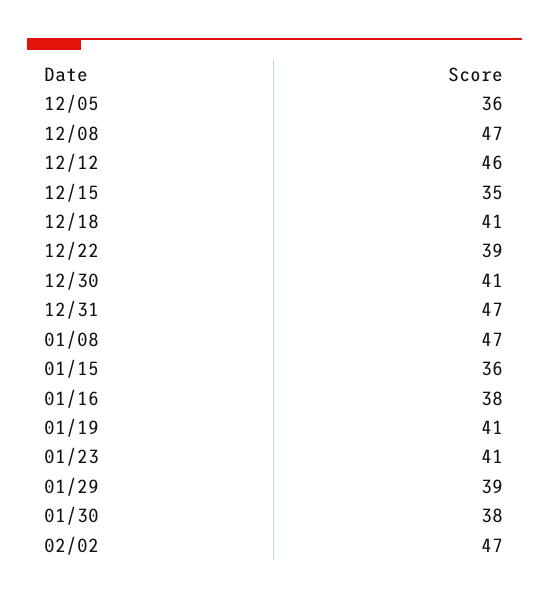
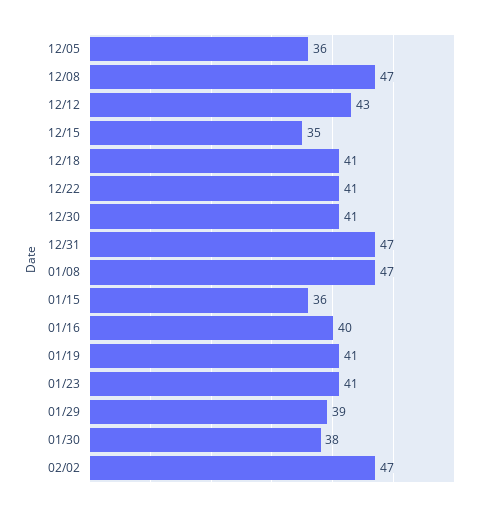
  {
    "12/05": 36,
    "12/08": 47,
-   "12/12": 46,
+   "12/12": 43,
    "12/15": 35,
    "12/18": 41,
-   "12/22": 39,
+   "12/22": 41,
    "12/30": 41,
    "12/31": 47,
    "01/08": 47,
    "01/15": 36,
-   "01/16": 38,
+   "01/16": 40,
    "01/19": 41,
    "01/23": 41,
    "01/29": 39,
    "01/30": 38,
    "02/02": 47
  }

